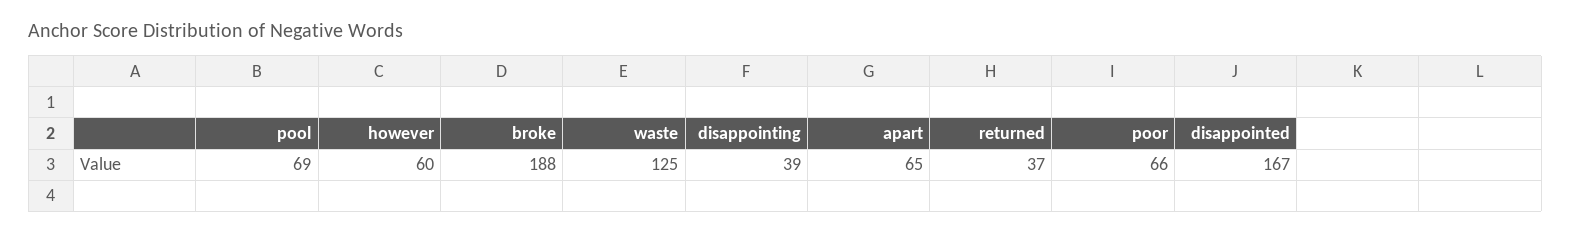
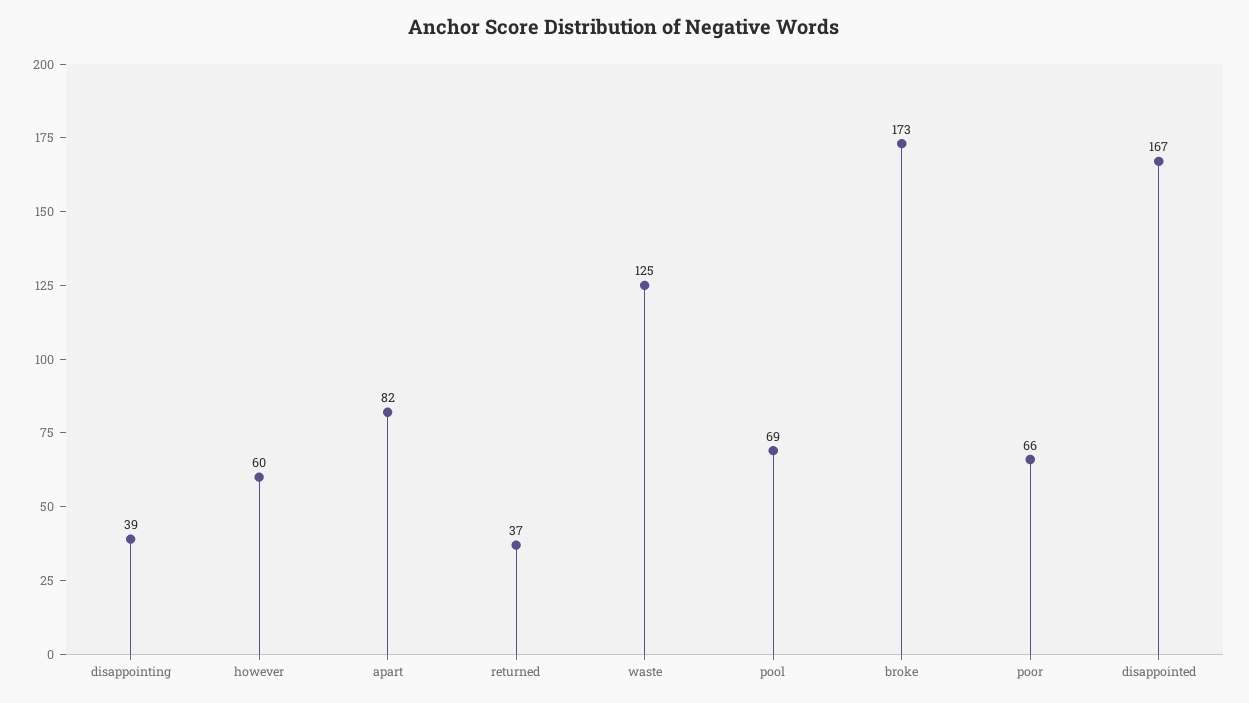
  {
    "pool": 69,
    "however": 60,
-   "broke": 188,
+   "broke": 173,
    "waste": 125,
    "disappointing": 39,
-   "apart": 65,
+   "apart": 82,
    "returned": 37,
    "poor": 66,
    "disappointed": 167
  }

